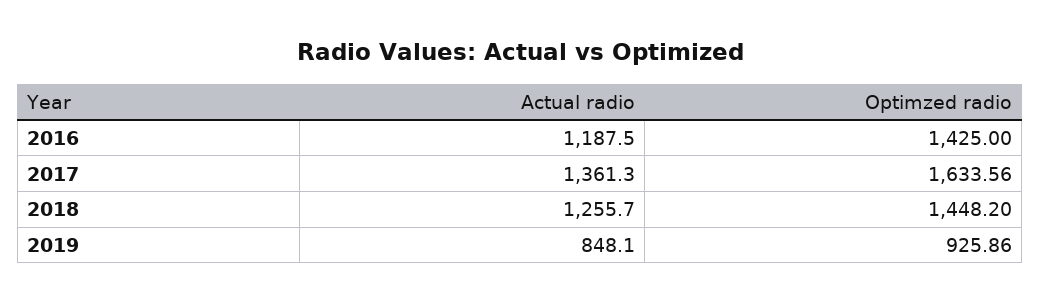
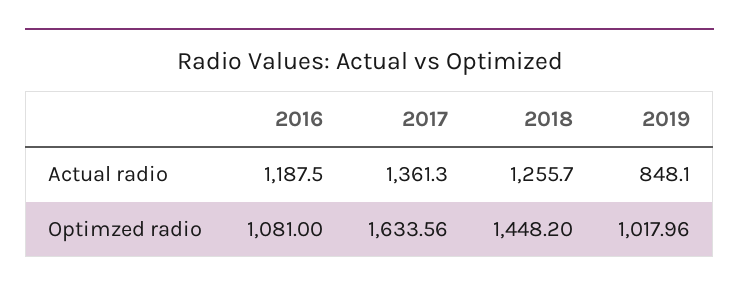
  {
    "Actual radio": {
      "2016": 1187.5,
      "2017": 1361.3,
      "2018": 1255.7,
      "2019": 848.1
    },
    "Optimzed radio": {
-     "2016": 1425,
+     "2016": 1081,
      "2017": 1633.56,
      "2018": 1448.2,
-     "2019": 925.86
+     "2019": 1017.96
    }
  }

